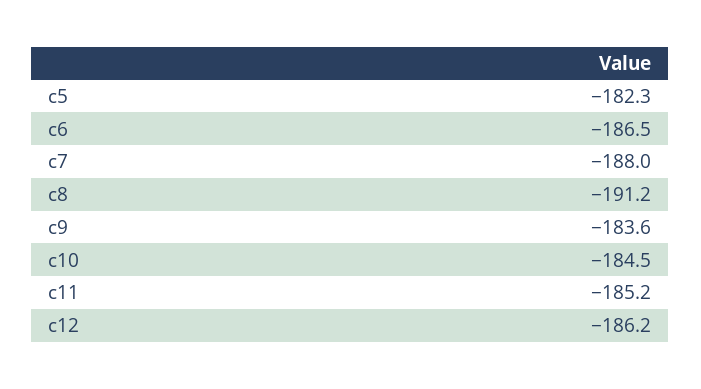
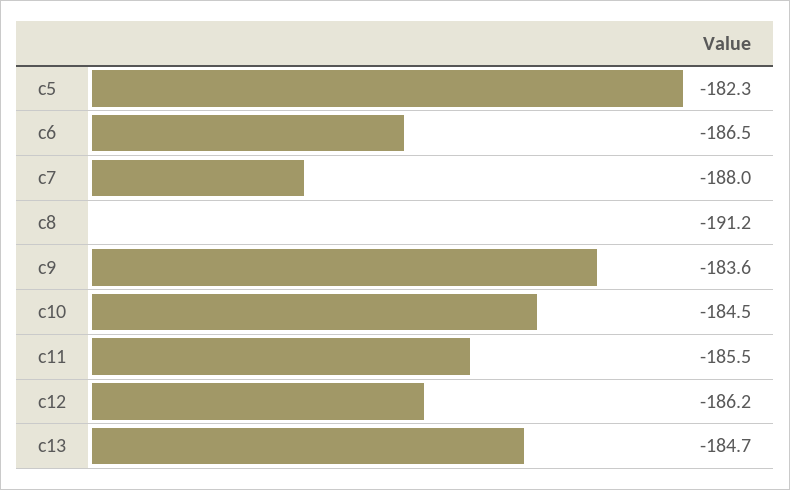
  {
    "c5": -182.3,
    "c6": -186.5,
    "c7": -188,
    "c8": -191.2,
    "c9": -183.6,
    "c10": -184.5,
-   "c11": -185.2,
+   "c11": -185.5,
-   "c12": -186.2
+   "c12": -186.2,
+   "c13": -184.7
  }

